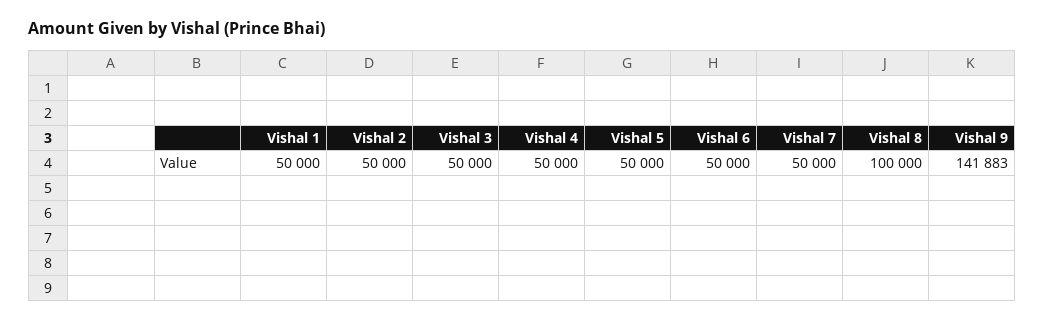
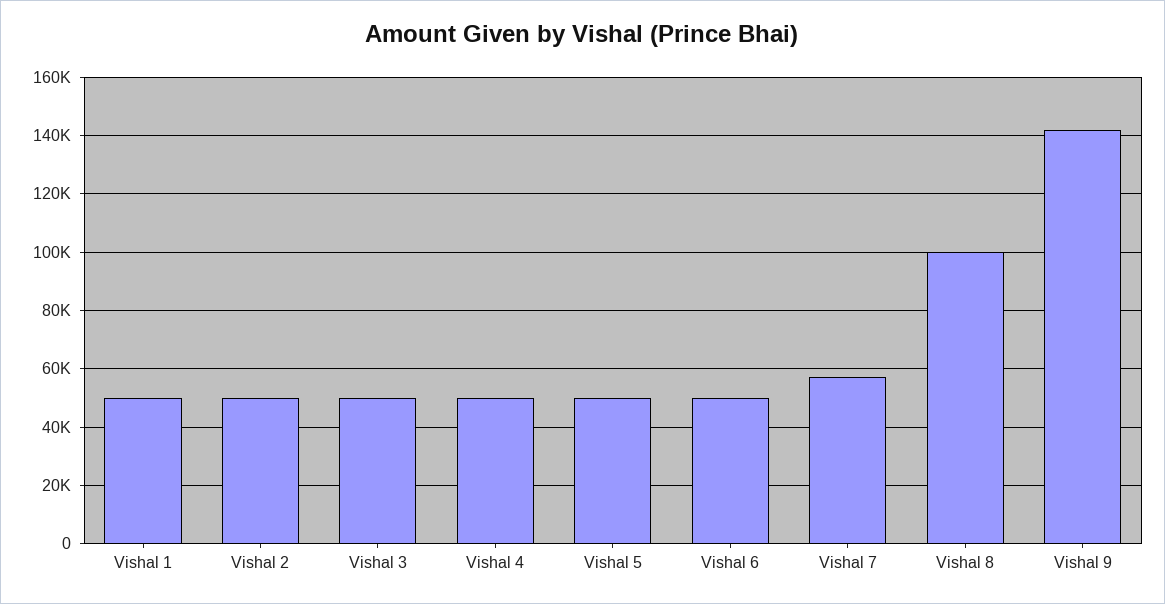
  {
    "Vishal 1": 50000,
    "Vishal 2": 50000,
    "Vishal 3": 50000,
    "Vishal 4": 50000,
    "Vishal 5": 50000,
    "Vishal 6": 50000,
-   "Vishal 7": 50000,
+   "Vishal 7": 57500,
    "Vishal 8": 100000,
    "Vishal 9": 141883
  }

